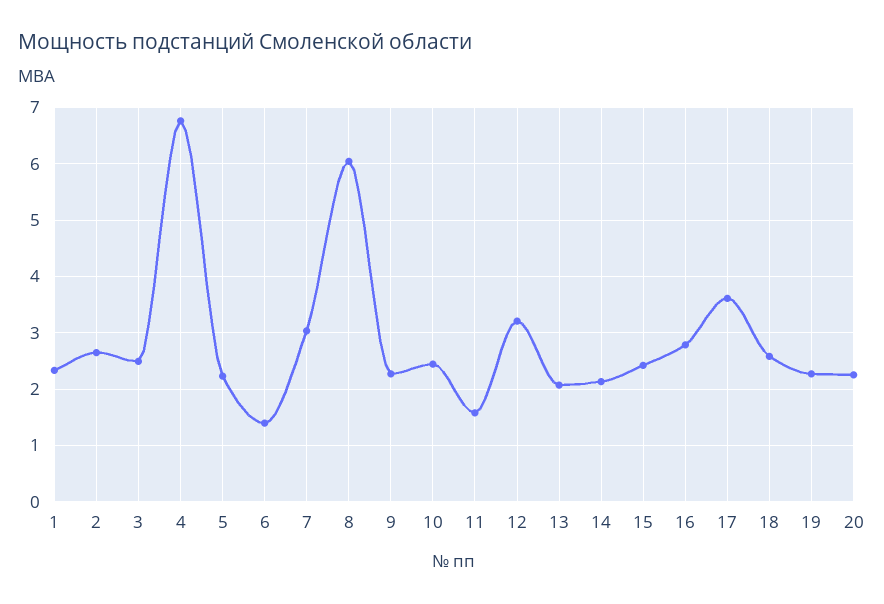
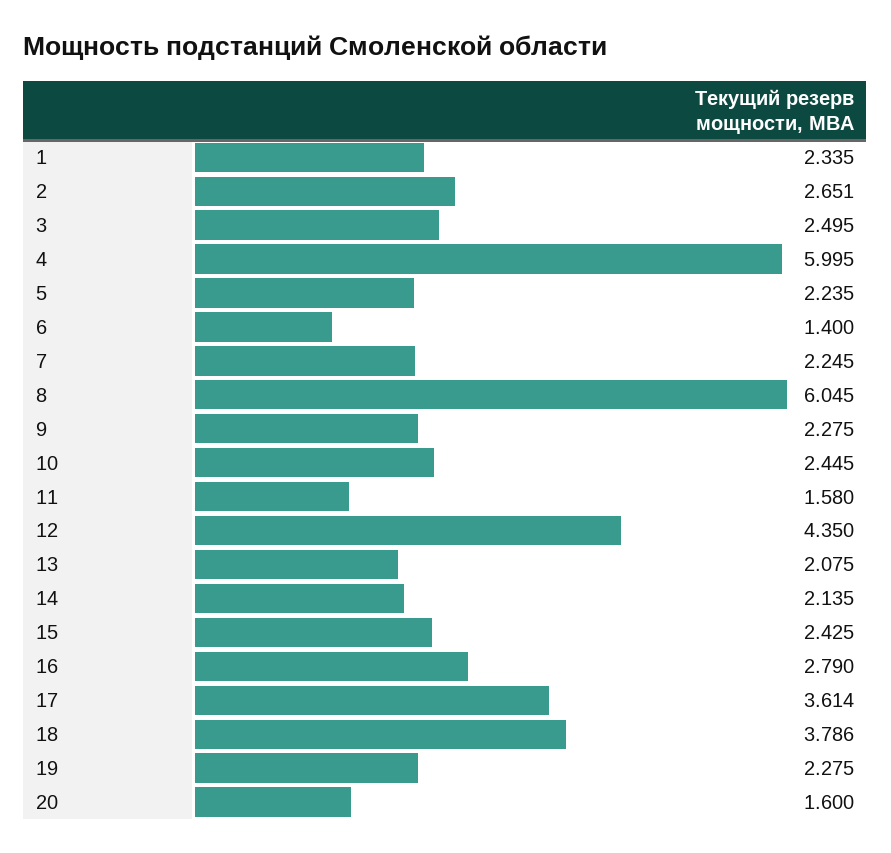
  {
    "1": 2.335,
    "2": 2.651,
    "3": 2.495,
-   "4": 6.8,
+   "4": 5.995,
    "5": 2.235,
    "6": 1.4,
-   "7": 3,
+   "7": 2.245,
    "8": 6.045,
    "9": 2.275,
    "10": 2.445,
    "11": 1.58,
-   "12": 3.2,
+   "12": 4.35,
    "13": 2.075,
    "14": 2.135,
    "15": 2.425,
    "16": 2.79,
    "17": 3.614,
-   "18": 2.6,
+   "18": 3.786,
    "19": 2.275,
-   "20": 2.2
+   "20": 1.6
  }

